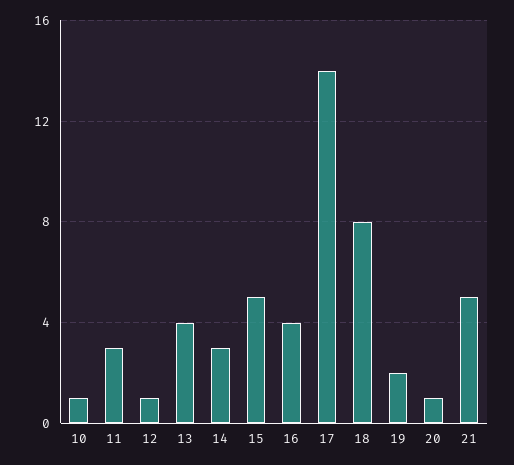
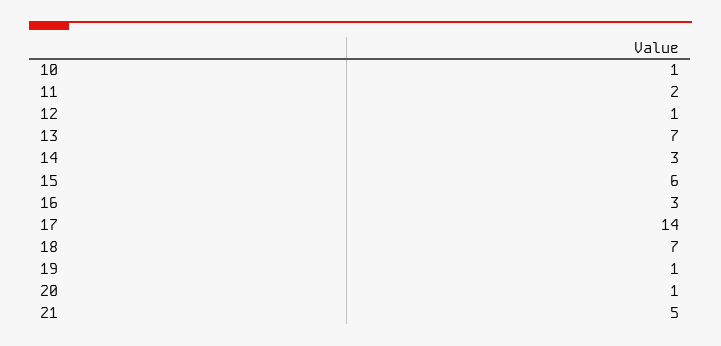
  {
    "10": 1,
-   "11": 3,
+   "11": 2,
    "12": 1,
-   "13": 4,
+   "13": 7,
    "14": 3,
-   "15": 5,
+   "15": 6,
-   "16": 4,
+   "16": 3,
    "17": 14,
-   "18": 8,
+   "18": 7,
-   "19": 2,
+   "19": 1,
    "20": 1,
    "21": 5
  }

